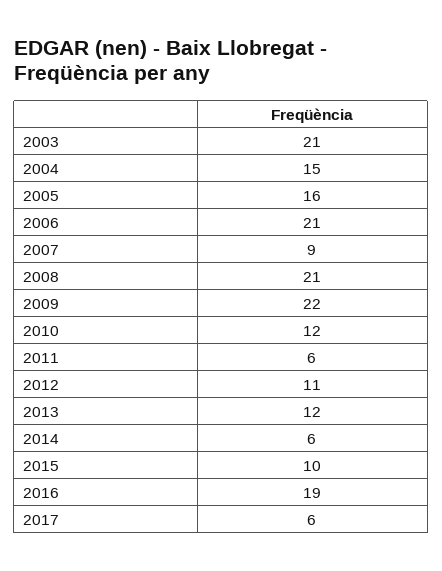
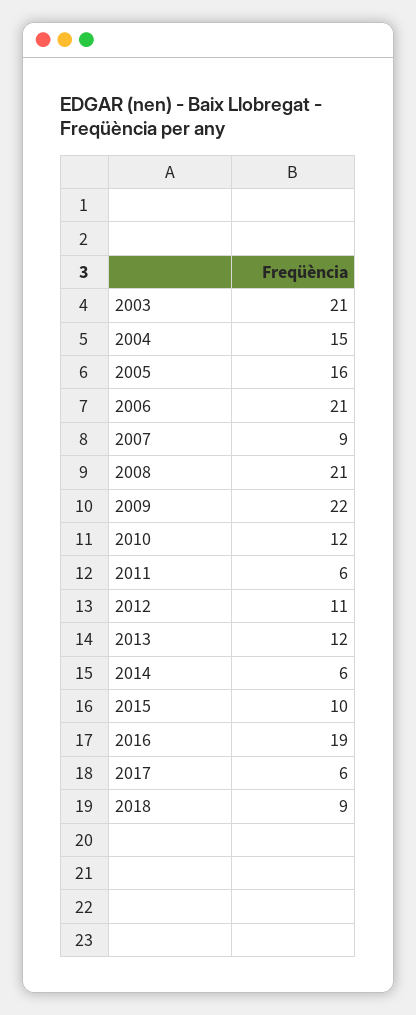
  {
    "2003": 21,
    "2004": 15,
    "2005": 16,
    "2006": 21,
    "2007": 9,
    "2008": 21,
    "2009": 22,
    "2010": 12,
    "2011": 6,
    "2012": 11,
    "2013": 12,
    "2014": 6,
    "2015": 10,
    "2016": 19,
-   "2017": 6
+   "2017": 6,
+   "2018": 9
  }

